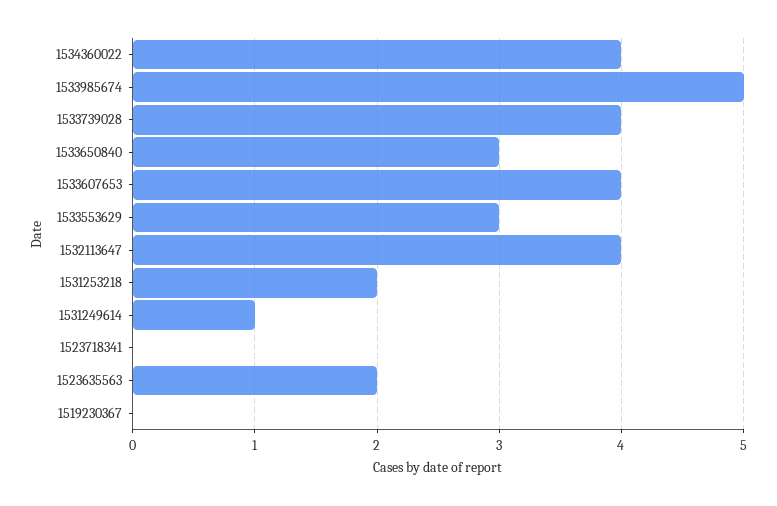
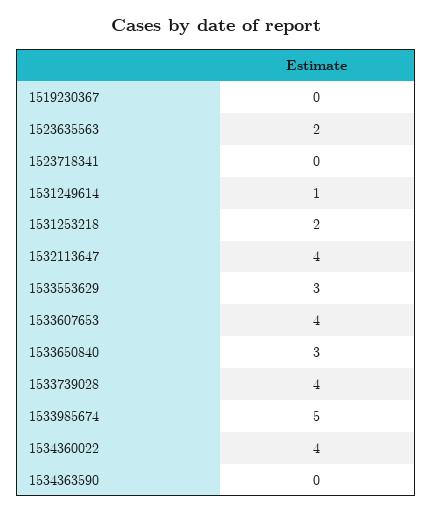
  {
    "1534360022": 4,
    "1533985674": 5,
    "1533739028": 4,
    "1533650840": 3,
    "1533607653": 4,
    "1533553629": 3,
    "1532113647": 4,
    "1531253218": 2,
    "1531249614": 1,
    "1523718341": 0,
    "1523635563": 2,
-   "1519230367": 0
+   "1519230367": 0,
+   "1534363590": 0
  }

